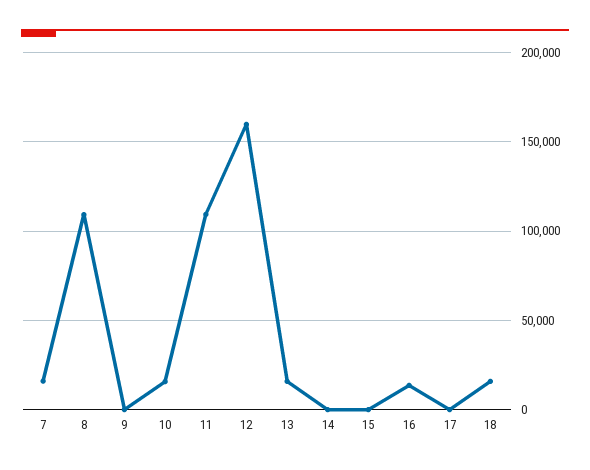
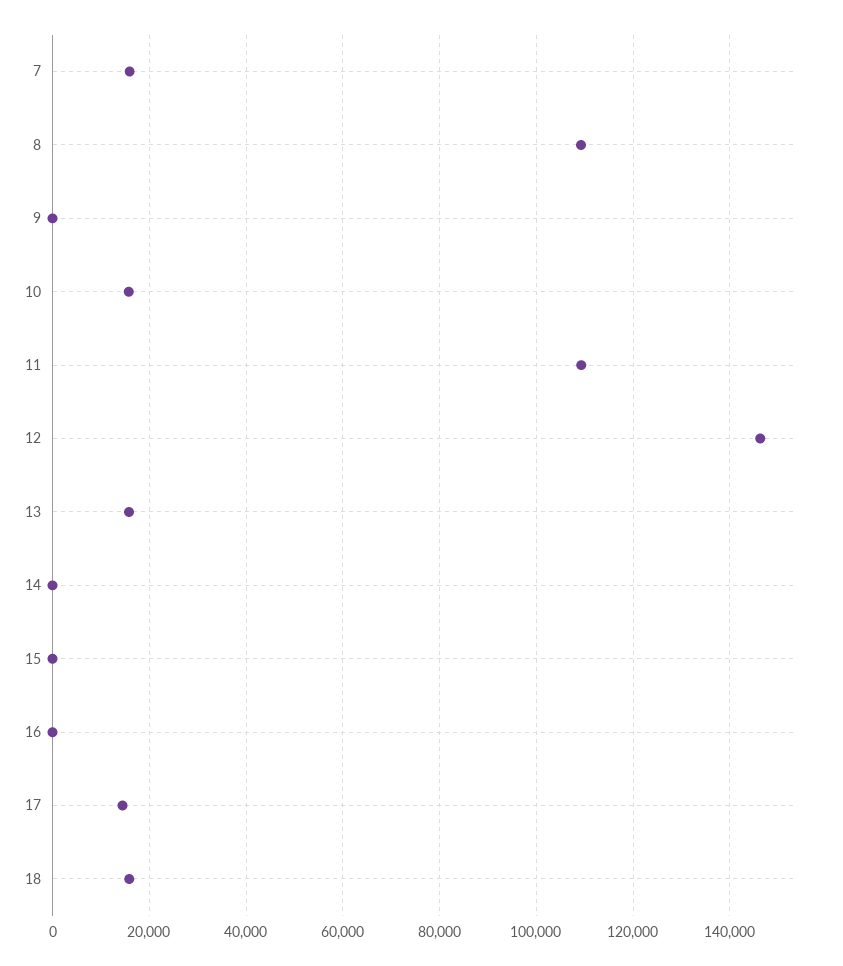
  {
    "7": 16000,
    "8": 110000,
    "9": 0,
    "10": 16000,
    "11": 110000,
-   "12": 160000,
+   "12": 146000,
    "13": 16000,
    "14": 0,
    "15": 0,
-   "16": 15000,
+   "16": 0,
-   "17": 0,
+   "17": 14000,
    "18": 16000
  }

